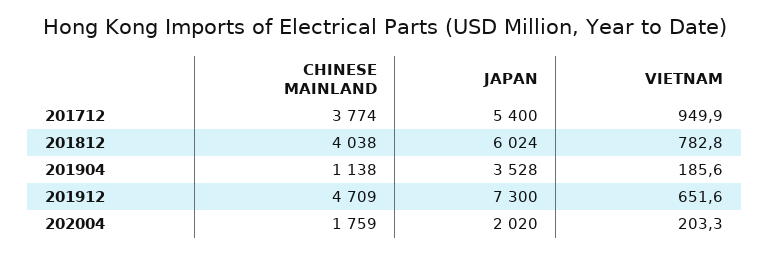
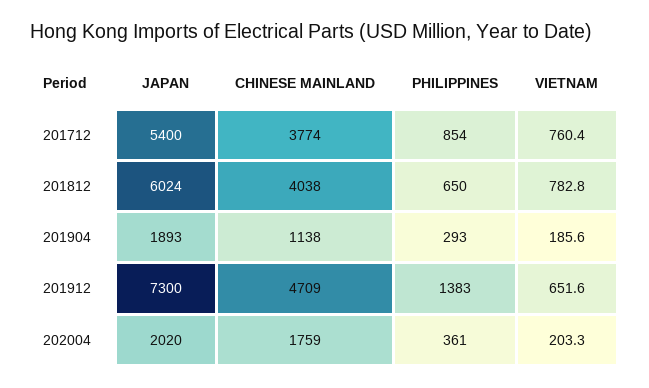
  {
    "CHINESE MAINLAND": {
      "201712": 3774,
      "201812": 4038,
      "201904": 1138,
      "201912": 4709,
      "202004": 1759
    },
    "JAPAN": {
      "201712": 5400,
      "201812": 6024,
-     "201904": 3528,
+     "201904": 1893,
      "201912": 7300,
      "202004": 2020
    },
    "VIETNAM": {
-     "201712": 949.9,
+     "201712": 760.4,
      "201812": 782.8,
      "201904": 185.6,
      "201912": 651.6,
      "202004": 203.3
-   }
+   },
+   "PHILIPPINES": {
+     "201712": 854,
+     "201812": 650,
+     "201904": 293,
+     "201912": 1383,
+     "202004": 361
+   }
  }

